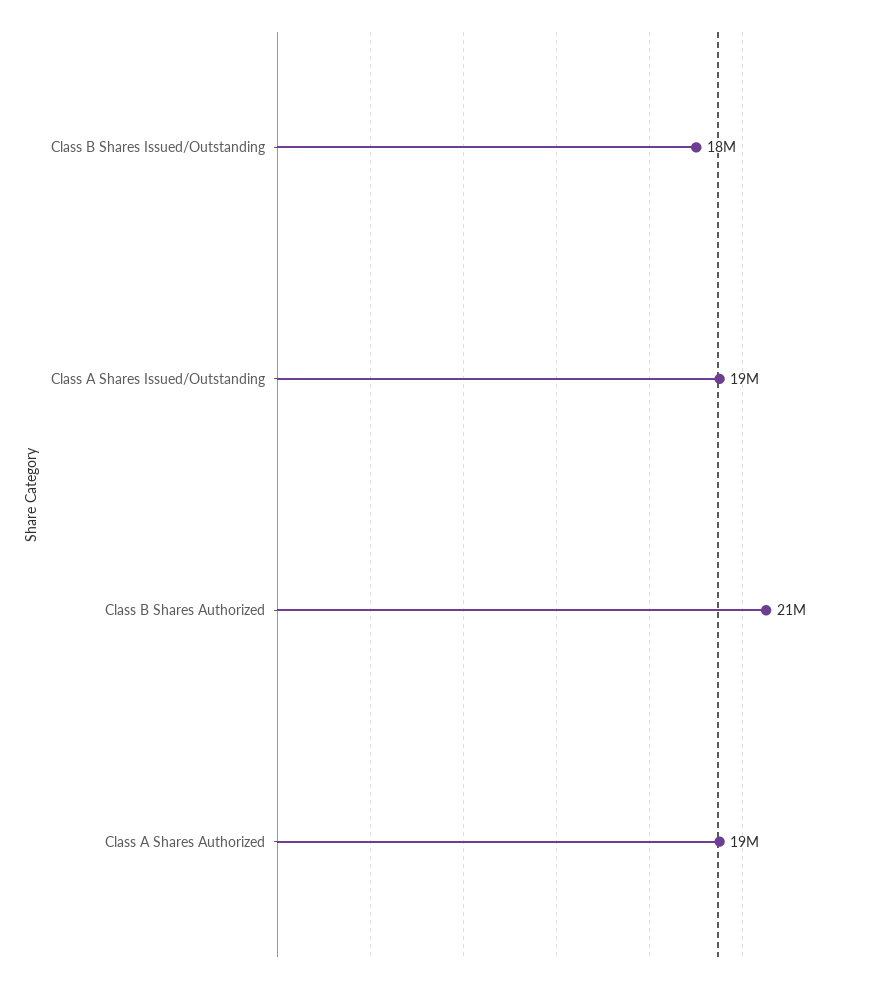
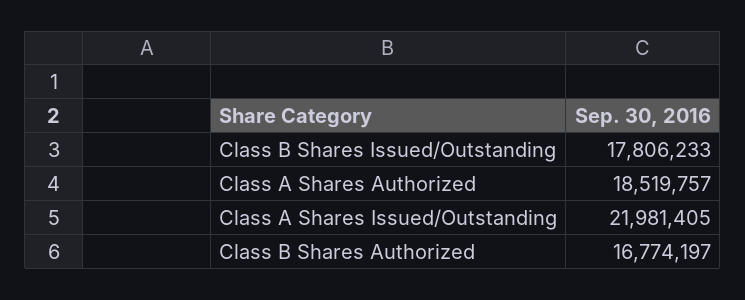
  {
    "Class B Shares Issued/Outstanding": 17806233,
-   "Class A Shares Issued/Outstanding": 19000000,
+   "Class A Shares Issued/Outstanding": 21981405,
-   "Class B Shares Authorized": 21000000,
+   "Class B Shares Authorized": 16774197,
    "Class A Shares Authorized": 18519757
  }

